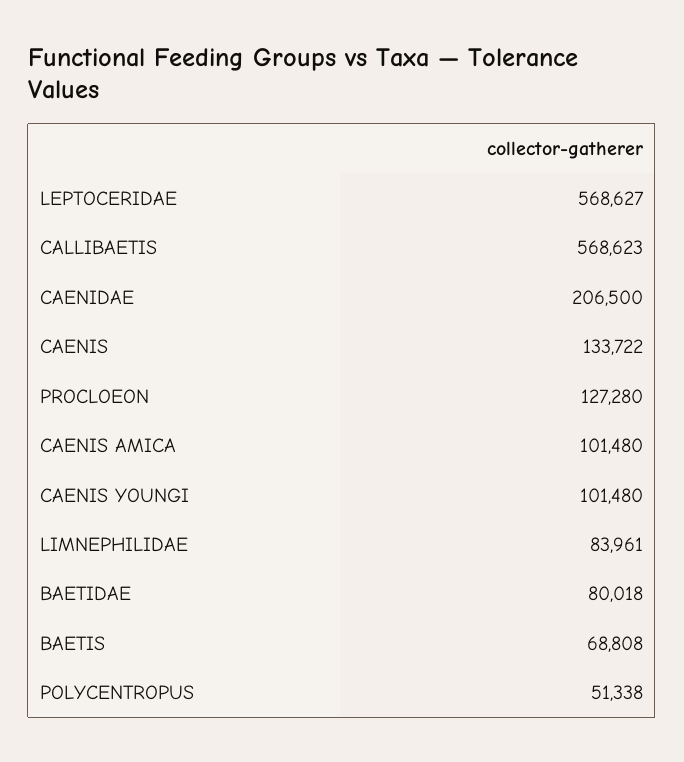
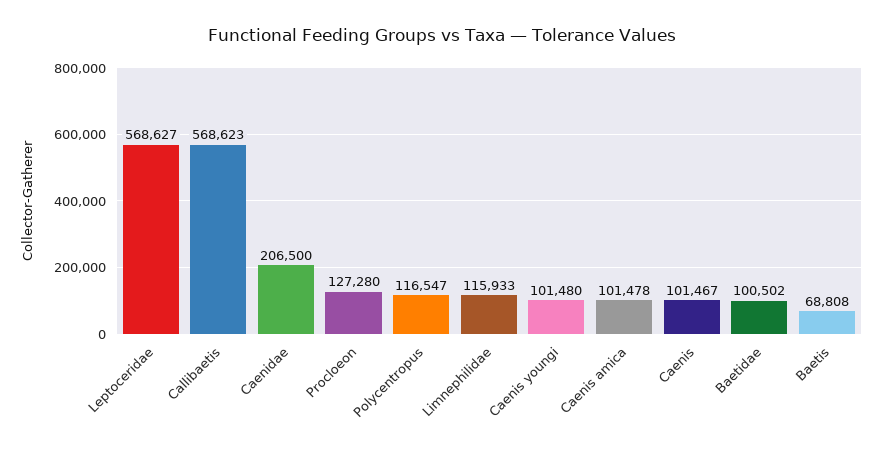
  {
    "LEPTOCERIDAE": 568627,
    "CALLIBAETIS": 568623,
    "CAENIDAE": 206500,
-   "CAENIS": 133722,
+   "CAENIS": 101467,
    "PROCLOEON": 127280,
-   "CAENIS AMICA": 101480,
+   "CAENIS AMICA": 101478,
    "CAENIS YOUNGI": 101480,
-   "LIMNEPHILIDAE": 83961,
+   "LIMNEPHILIDAE": 115933,
-   "BAETIDAE": 80018,
+   "BAETIDAE": 100502,
    "BAETIS": 68808,
-   "POLYCENTROPUS": 51338
+   "POLYCENTROPUS": 116547
  }

